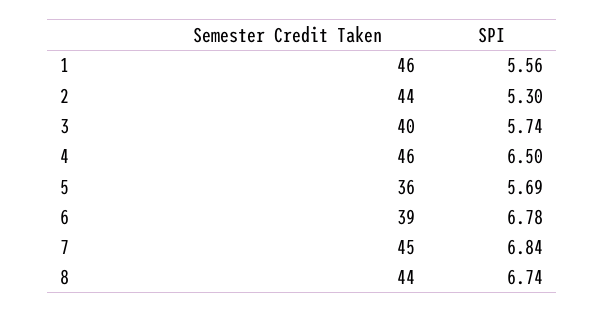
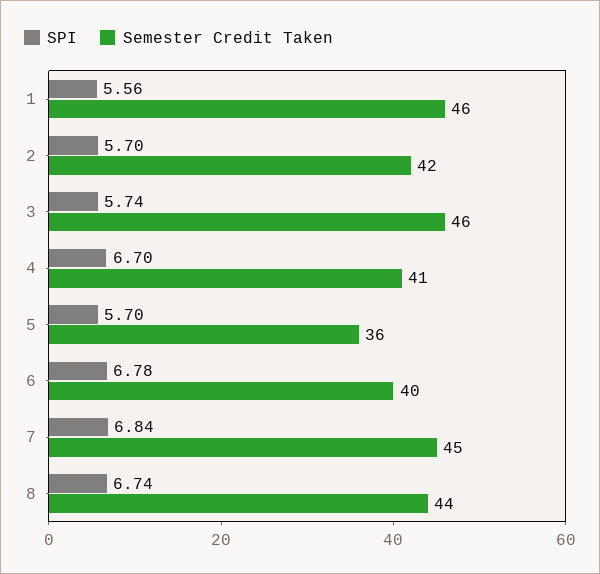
  {
    "Semester Credit Taken": {
      "1": 46,
-     "2": 44,
+     "2": 42,
-     "3": 40,
+     "3": 46,
-     "4": 46,
+     "4": 41,
      "5": 36,
-     "6": 39,
+     "6": 40,
      "7": 45,
      "8": 44
    },
    "SPI": {
      "1": 5.56,
-     "2": 5.3,
+     "2": 5.7,
      "3": 5.74,
-     "4": 6.5,
+     "4": 6.7,
-     "5": 5.69,
+     "5": 5.7,
      "6": 6.78,
      "7": 6.84,
      "8": 6.74
    }
  }

